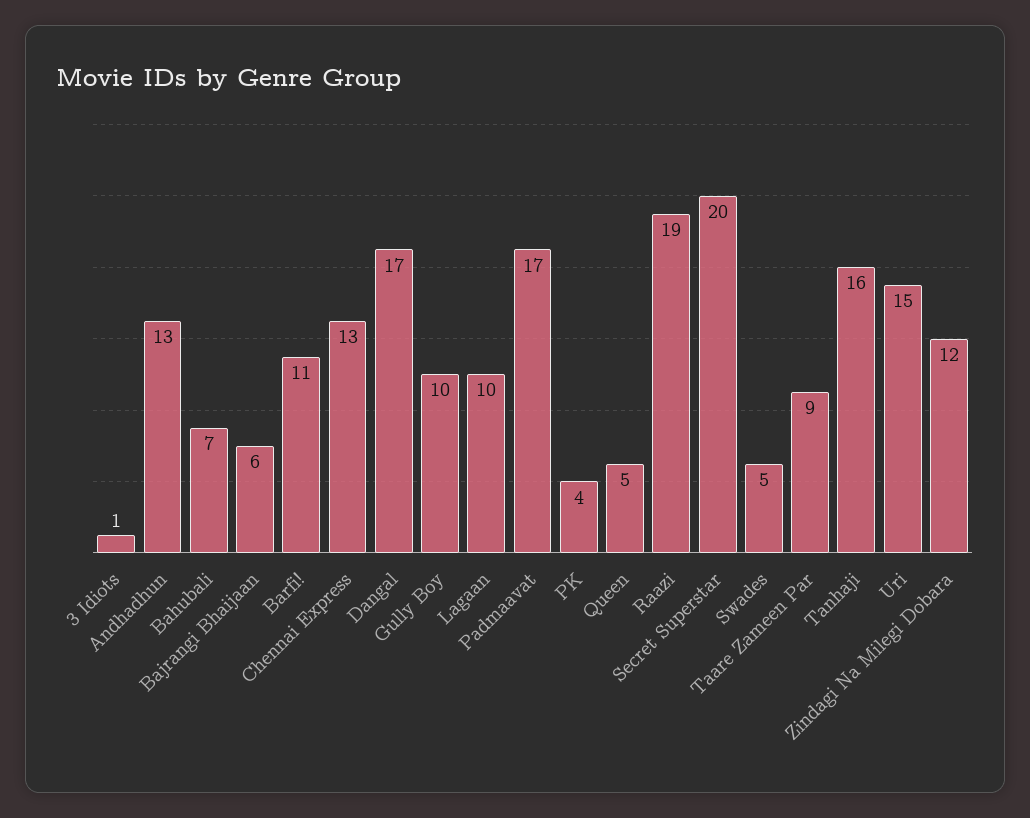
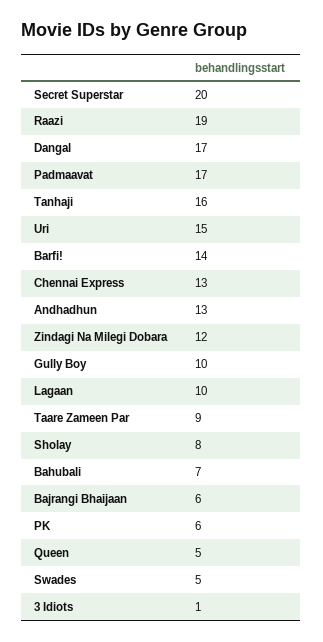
  {
    "3 Idiots": 1,
    "Andhadhun": 13,
    "Bahubali": 7,
    "Bajrangi Bhaijaan": 6,
-   "Barfi!": 11,
+   "Barfi!": 14,
    "Chennai Express": 13,
    "Dangal": 17,
    "Gully Boy": 10,
    "Lagaan": 10,
    "Padmaavat": 17,
-   "PK": 4,
+   "PK": 6,
    "Queen": 5,
    "Raazi": 19,
    "Secret Superstar": 20,
    "Swades": 5,
    "Taare Zameen Par": 9,
    "Tanhaji": 16,
    "Uri": 15,
-   "Zindagi Na Milegi Dobara": 12
+   "Zindagi Na Milegi Dobara": 12,
+   "Sholay": 8
  }

